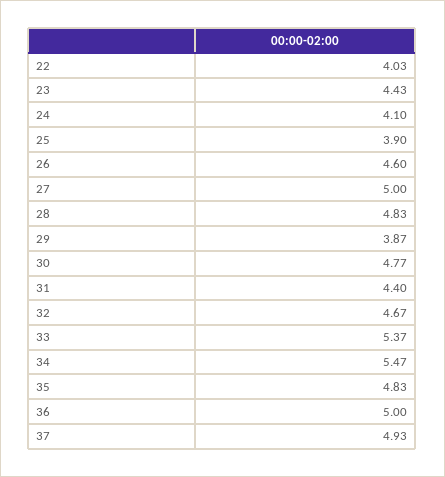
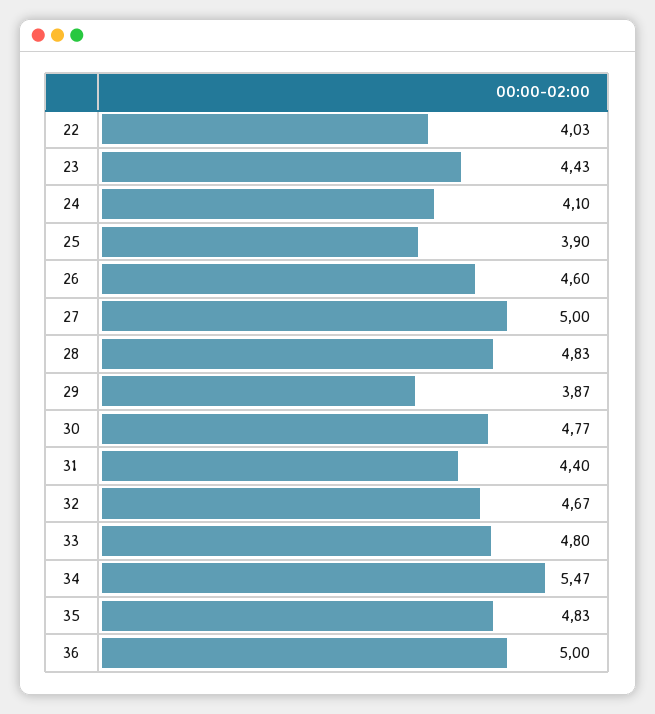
  {
    "22": 4.03,
    "23": 4.43,
    "24": 4.1,
    "25": 3.9,
    "26": 4.6,
    "27": 5,
    "28": 4.83,
    "29": 3.87,
    "30": 4.77,
    "31": 4.4,
    "32": 4.67,
-   "33": 5.37,
+   "33": 4.8,
    "34": 5.47,
    "35": 4.83,
-   "36": 5,
+   "36": 5
-   "37": 4.93
  }

